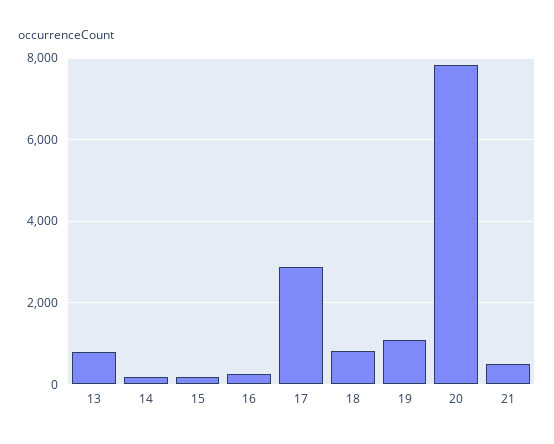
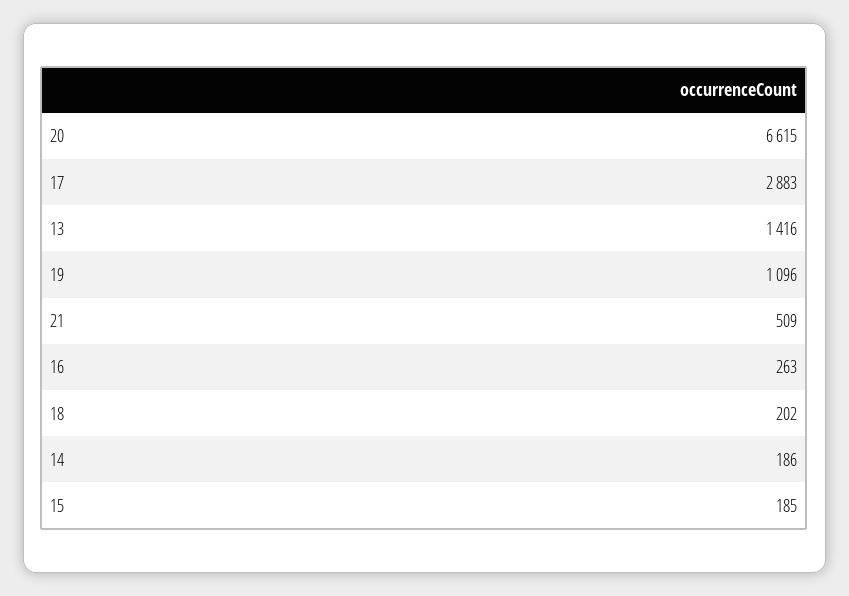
  {
-   "13": 800,
+   "13": 1416,
    "14": 186,
    "15": 185,
    "16": 263,
    "17": 2883,
-   "18": 800,
+   "18": 202,
    "19": 1096,
-   "20": 7800,
+   "20": 6615,
    "21": 509
  }

